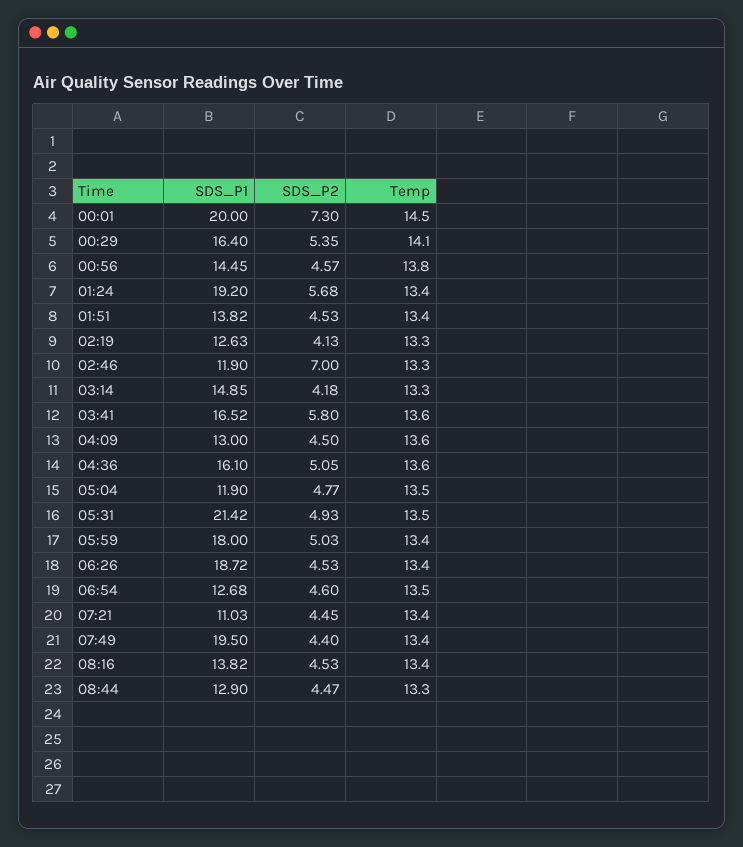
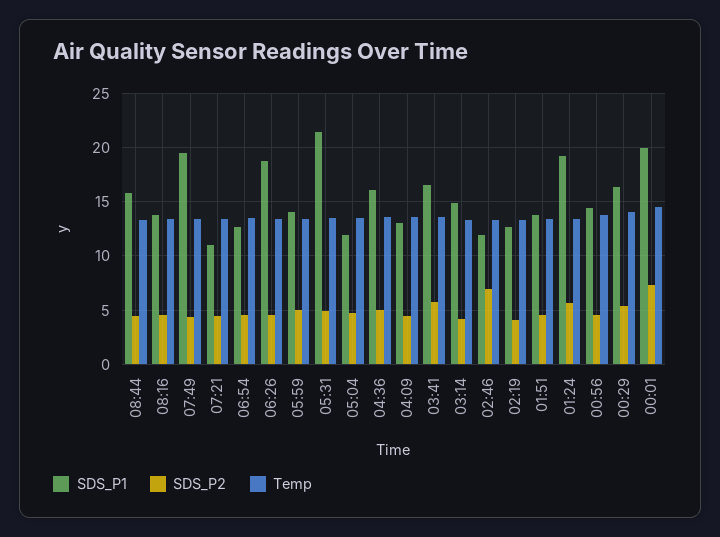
  {
    "SDS_P1": {
      "00:01": 20,
      "00:29": 16.4,
      "00:56": 14.45,
      "01:24": 19.2,
      "01:51": 13.82,
      "02:19": 12.63,
      "02:46": 11.9,
      "03:14": 14.85,
      "03:41": 16.52,
      "04:09": 13,
      "04:36": 16.1,
      "05:04": 11.9,
      "05:31": 21.42,
-     "05:59": 18,
+     "05:59": 14,
      "06:26": 18.72,
      "06:54": 12.68,
      "07:21": 11.03,
      "07:49": 19.5,
      "08:16": 13.82,
-     "08:44": 12.9
+     "08:44": 16
    },
    "SDS_P2": {
      "00:01": 7.3,
      "00:29": 5.35,
      "00:56": 4.57,
      "01:24": 5.68,
      "01:51": 4.53,
      "02:19": 4.13,
      "02:46": 7,
      "03:14": 4.18,
      "03:41": 5.8,
      "04:09": 4.5,
      "04:36": 5.05,
      "05:04": 4.77,
      "05:31": 4.93,
      "05:59": 5.03,
      "06:26": 4.53,
      "06:54": 4.6,
      "07:21": 4.45,
      "07:49": 4.4,
      "08:16": 4.53,
      "08:44": 4.47
    },
    "Temp": {
      "00:01": 14.5,
      "00:29": 14.1,
      "00:56": 13.8,
      "01:24": 13.4,
      "01:51": 13.4,
      "02:19": 13.3,
      "02:46": 13.3,
      "03:14": 13.3,
      "03:41": 13.6,
      "04:09": 13.6,
      "04:36": 13.6,
      "05:04": 13.5,
      "05:31": 13.5,
      "05:59": 13.4,
      "06:26": 13.4,
      "06:54": 13.5,
      "07:21": 13.4,
      "07:49": 13.4,
      "08:16": 13.4,
      "08:44": 13.3
    }
  }

